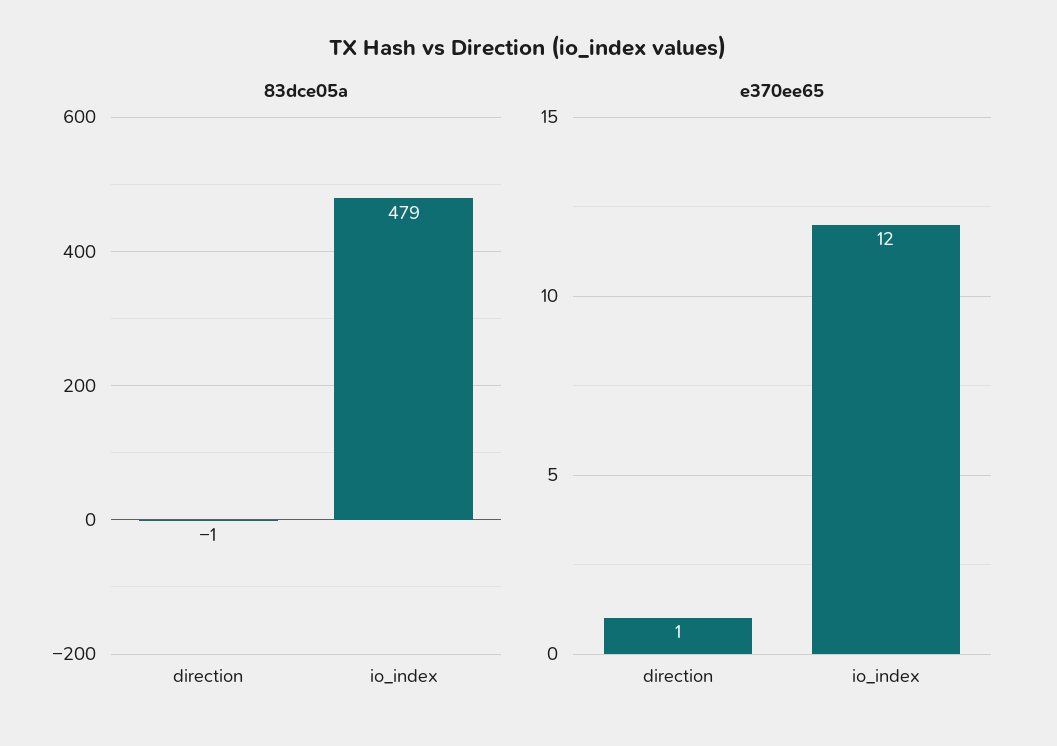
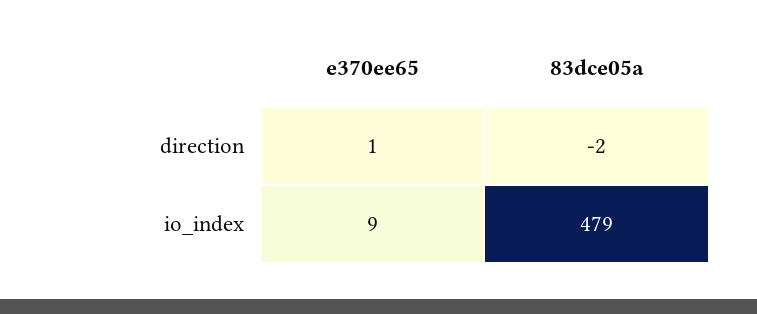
  {
    "83dce05a": {
-     "direction": -1,
+     "direction": -2,
      "io_index": 479
    },
    "e370ee65": {
      "direction": 1,
-     "io_index": 12
+     "io_index": 9
    }
  }

